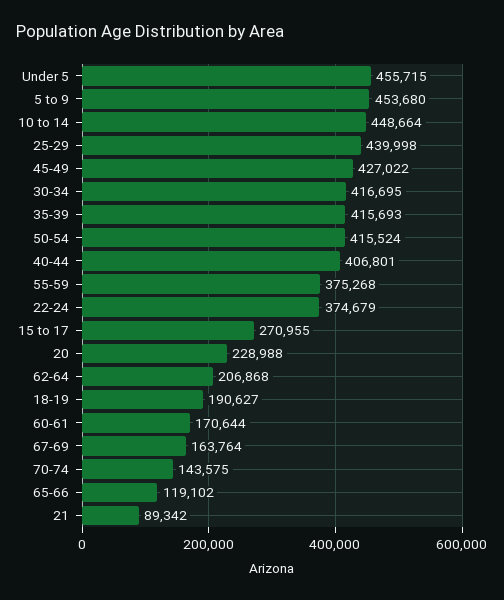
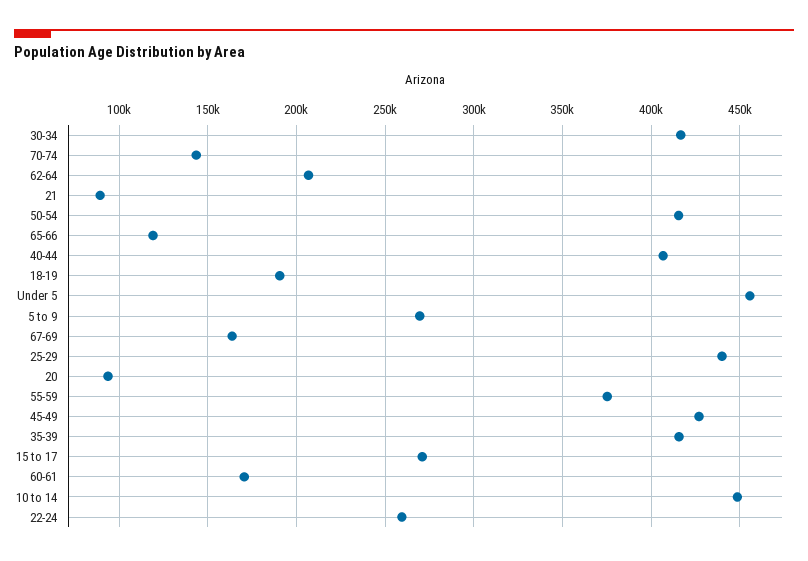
  {
    "Under 5": 455715,
-   "5 to 9": 453680,
+   "5 to 9": 270000,
    "10 to 14": 448664,
    "25-29": 439998,
    "45-49": 427022,
    "30-34": 416695,
    "35-39": 415693,
    "50-54": 415524,
    "40-44": 406801,
    "55-59": 375268,
-   "22-24": 374679,
+   "22-24": 260000,
    "15 to 17": 270955,
-   "20": 228988,
+   "20": 95000,
    "62-64": 206868,
    "18-19": 190627,
    "60-61": 170644,
    "67-69": 163764,
    "70-74": 143575,
    "65-66": 119102,
    "21": 89342
  }

